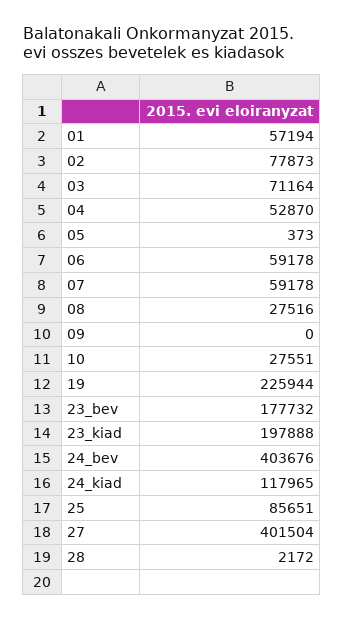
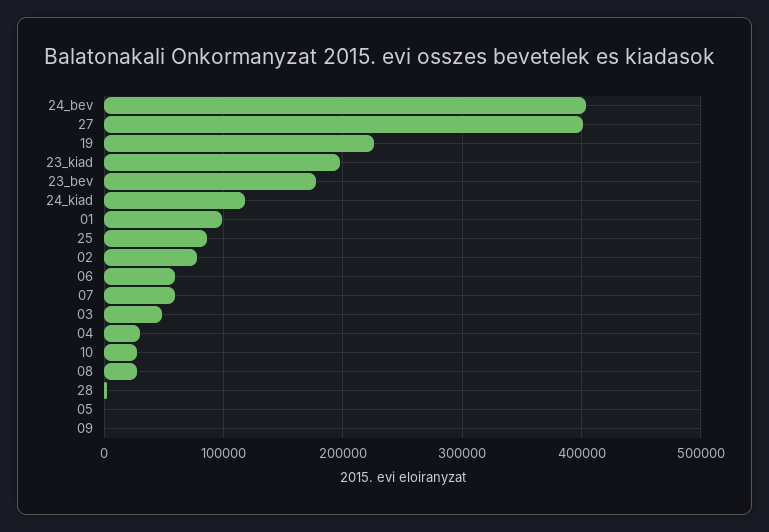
  {
-   "01": 57194,
+   "01": 100000,
    "02": 77873,
-   "03": 71164,
+   "03": 50000,
-   "04": 52870,
+   "04": 30000,
    "05": 373,
    "06": 59178,
    "07": 59178,
    "08": 27516,
    "09": 0,
    "10": 27551,
    "19": 225944,
    "23_bev": 177732,
    "23_kiad": 197888,
    "24_bev": 403676,
    "24_kiad": 117965,
    "25": 85651,
    "27": 401504,
    "28": 2172
  }

